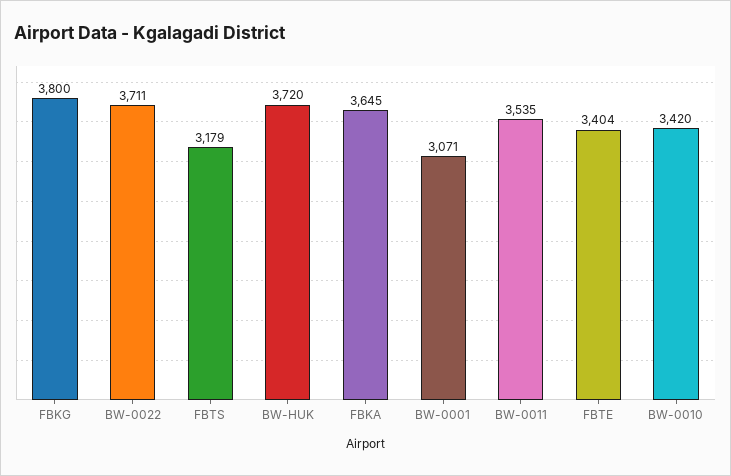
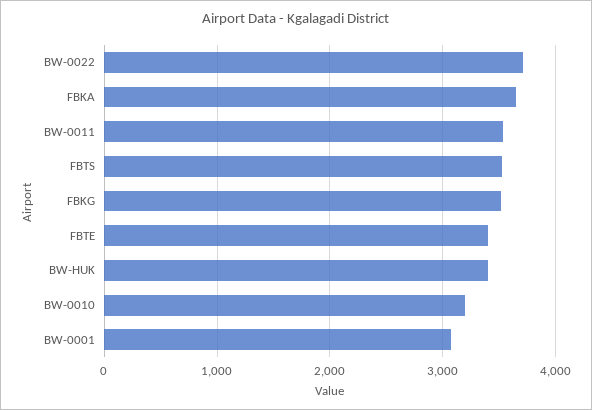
  {
-   "FBKG": 3800,
+   "FBKG": 3500,
    "BW-0022": 3711,
-   "FBTS": 3179,
+   "FBTS": 3500,
-   "BW-HUK": 3720,
+   "BW-HUK": 3400,
    "FBKA": 3645,
    "BW-0001": 3071,
    "BW-0011": 3535,
    "FBTE": 3404,
-   "BW-0010": 3420
+   "BW-0010": 3200
  }

